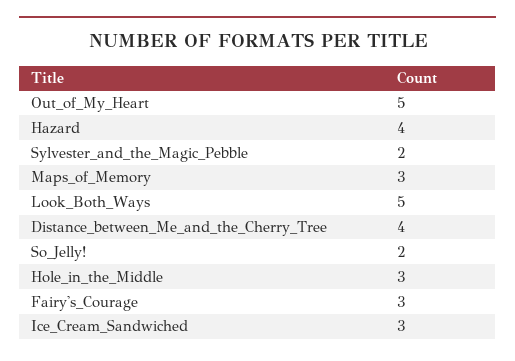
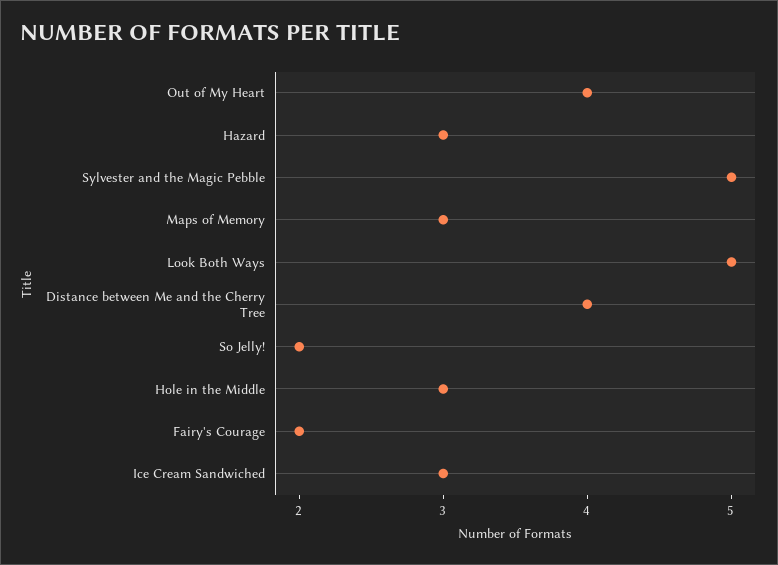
  {
-   "Out_of_My_Heart": 5,
+   "Out_of_My_Heart": 4,
-   "Hazard": 4,
+   "Hazard": 3,
-   "Sylvester_and_the_Magic_Pebble": 2,
+   "Sylvester_and_the_Magic_Pebble": 5,
    "Maps_of_Memory": 3,
    "Look_Both_Ways": 5,
    "Distance_between_Me_and_the_Cherry_Tree": 4,
    "So_Jelly!": 2,
    "Hole_in_the_Middle": 3,
-   "Fairy's_Courage": 3,
+   "Fairy's_Courage": 2,
    "Ice_Cream_Sandwiched": 3
  }

